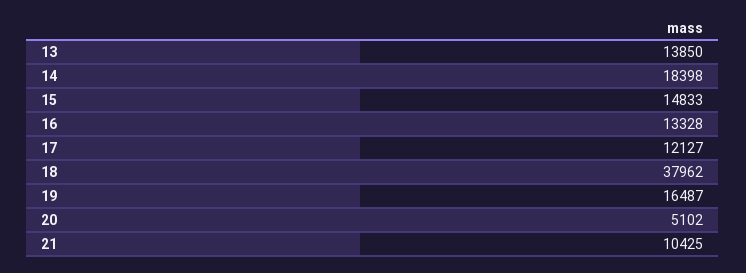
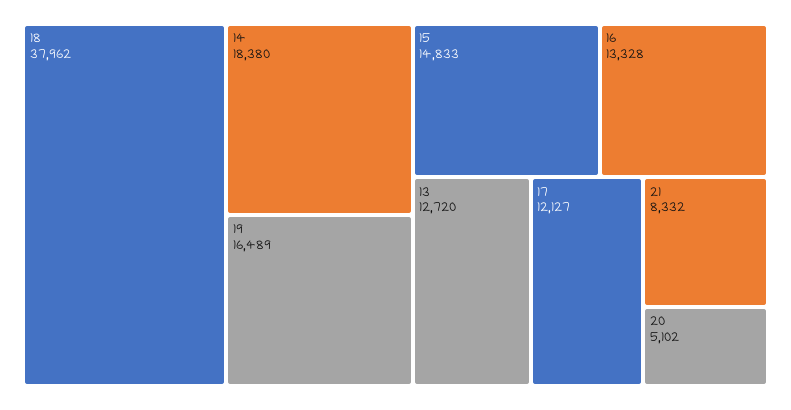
  {
-   "13": 13850,
+   "13": 12720,
-   "14": 18398,
+   "14": 18380,
    "15": 14833,
    "16": 13328,
    "17": 12127,
    "18": 37962,
-   "19": 16487,
+   "19": 16489,
    "20": 5102,
-   "21": 10425
+   "21": 8332
  }

